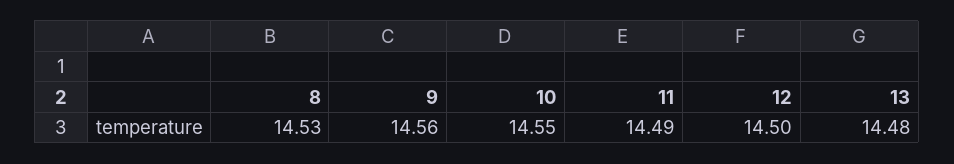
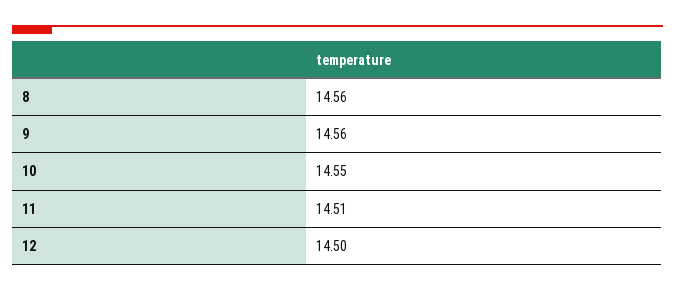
  {
-   "8": 14.53,
+   "8": 14.56,
    "9": 14.56,
    "10": 14.55,
-   "11": 14.49,
+   "11": 14.51,
-   "12": 14.5,
+   "12": 14.5
-   "13": 14.48
  }

